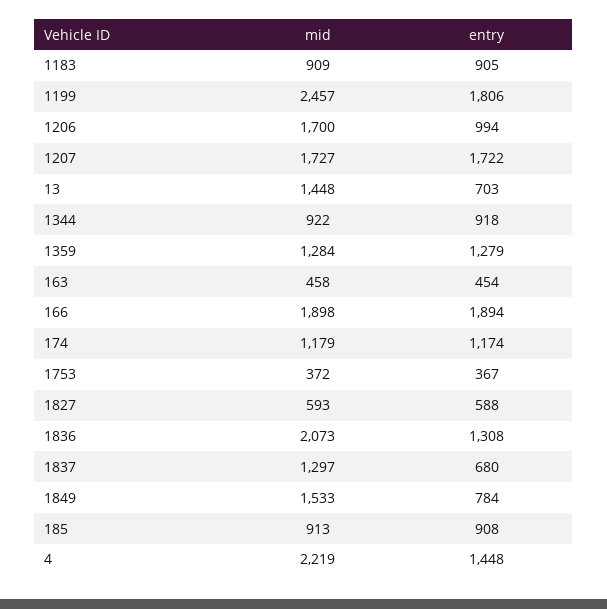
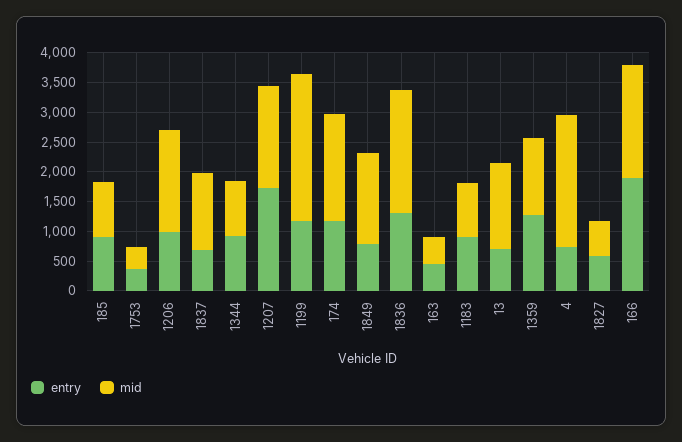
  {
    "mid": {
      "1183": 909,
      "1199": 2457,
      "1206": 1700,
      "1207": 1727,
      "13": 1448,
      "1344": 922,
      "1359": 1284,
      "163": 458,
      "166": 1898,
-     "174": 1179,
+     "174": 1750,
      "1753": 372,
      "1827": 593,
      "1836": 2073,
      "1837": 1297,
      "1849": 1533,
      "185": 913,
      "4": 2219
    },
    "entry": {
      "1183": 905,
-     "1199": 1806,
+     "1199": 1250,
      "1206": 994,
      "1207": 1722,
      "13": 703,
      "1344": 918,
      "1359": 1279,
      "163": 454,
      "166": 1894,
      "174": 1174,
      "1753": 367,
      "1827": 588,
      "1836": 1308,
      "1837": 680,
      "1849": 784,
      "185": 908,
-     "4": 1448
+     "4": 750
    }
  }

